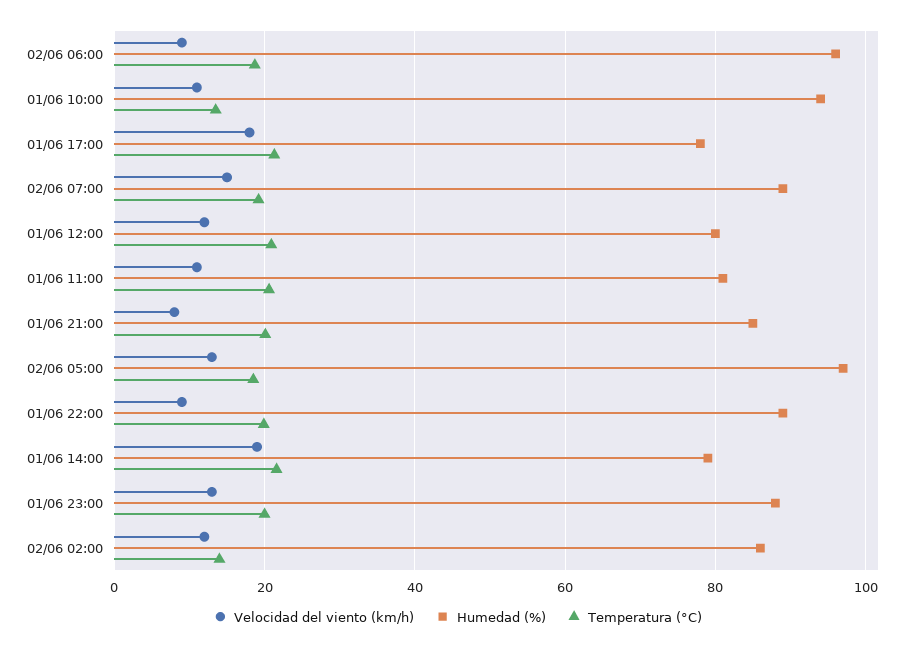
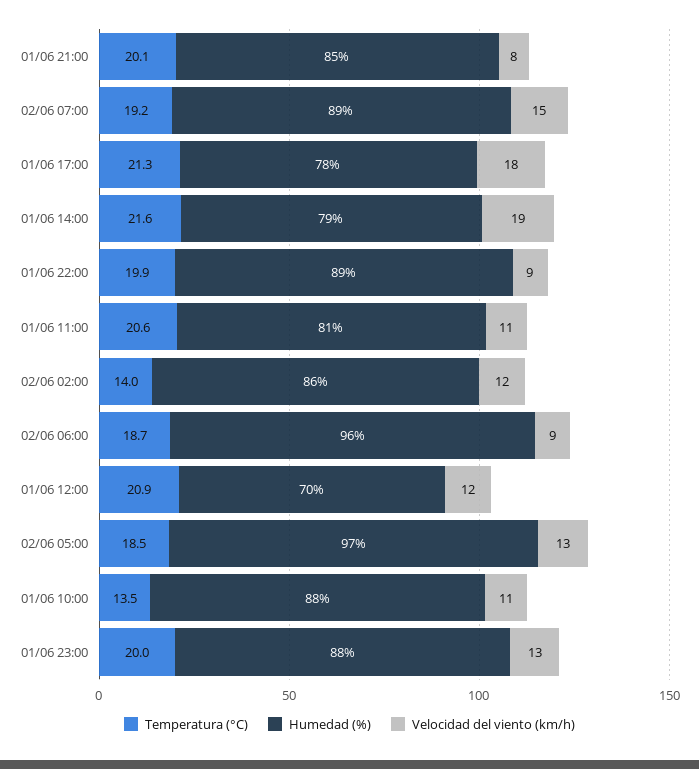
  {
    "Velocidad del viento (km/h)": {
      "02/06 06:00": 9,
      "01/06 10:00": 11,
      "01/06 17:00": 18,
      "02/06 07:00": 15,
      "01/06 12:00": 12,
      "01/06 11:00": 11,
      "01/06 21:00": 8,
      "02/06 05:00": 13,
      "01/06 22:00": 9,
      "01/06 14:00": 19,
      "01/06 23:00": 13,
      "02/06 02:00": 12
    },
    "Humedad (%)": {
      "02/06 06:00": 96,
-     "01/06 10:00": 94,
+     "01/06 10:00": 88,
      "01/06 17:00": 78,
      "02/06 07:00": 89,
-     "01/06 12:00": 80,
+     "01/06 12:00": 70,
      "01/06 11:00": 81,
      "01/06 21:00": 85,
      "02/06 05:00": 97,
      "01/06 22:00": 89,
      "01/06 14:00": 79,
      "01/06 23:00": 88,
      "02/06 02:00": 86
    },
    "Temperatura (°C)": {
      "02/06 06:00": 18.7,
      "01/06 10:00": 13.5,
      "01/06 17:00": 21.3,
      "02/06 07:00": 19.2,
      "01/06 12:00": 20.9,
      "01/06 11:00": 20.6,
      "01/06 21:00": 20.1,
      "02/06 05:00": 18.5,
      "01/06 22:00": 19.9,
      "01/06 14:00": 21.6,
      "01/06 23:00": 20,
      "02/06 02:00": 14
    }
  }

